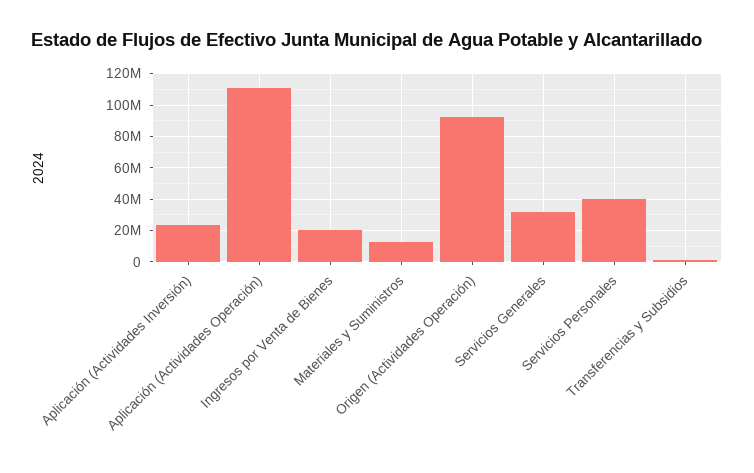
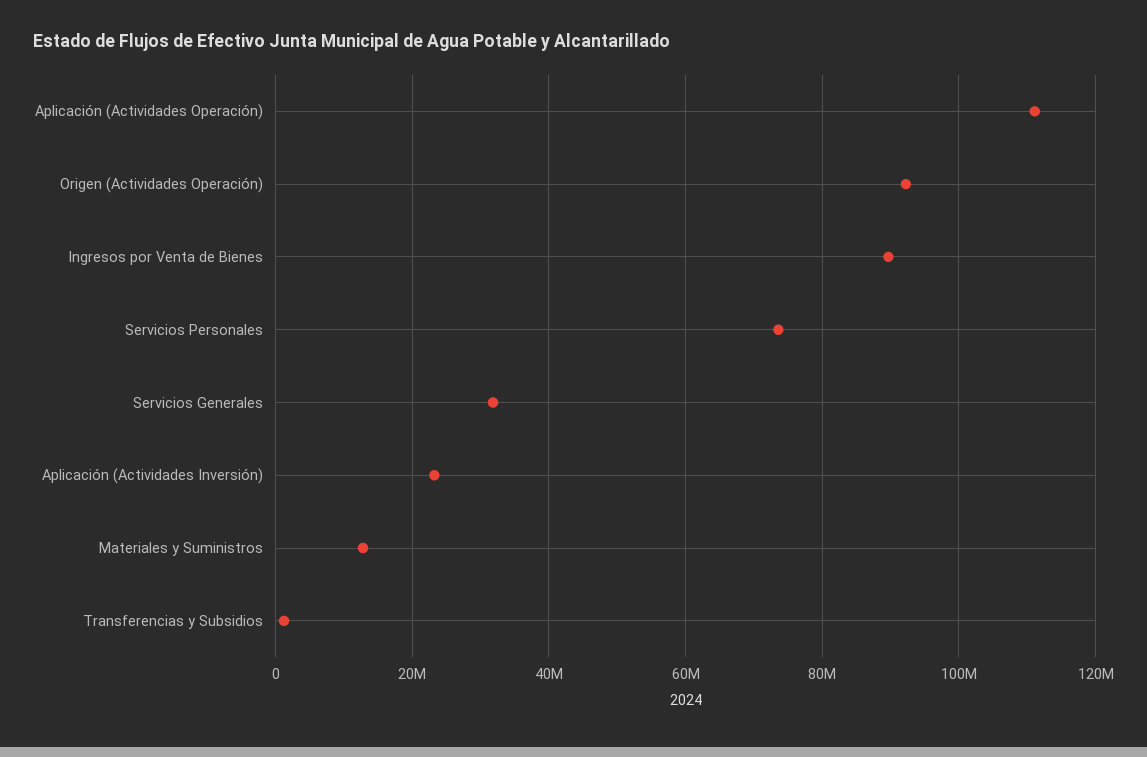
  {
    "Aplicación (Actividades Inversión)": 24000000,
    "Aplicación (Actividades Operación)": 112000000,
-   "Ingresos por Venta de Bienes": 20000000,
+   "Ingresos por Venta de Bienes": 90000000,
    "Materiales y Suministros": 12000000,
    "Origen (Actividades Operación)": 92000000,
    "Servicios Generales": 32000000,
-   "Servicios Personales": 40000000,
+   "Servicios Personales": 74000000,
    "Transferencias y Subsidios": 2000000
  }

